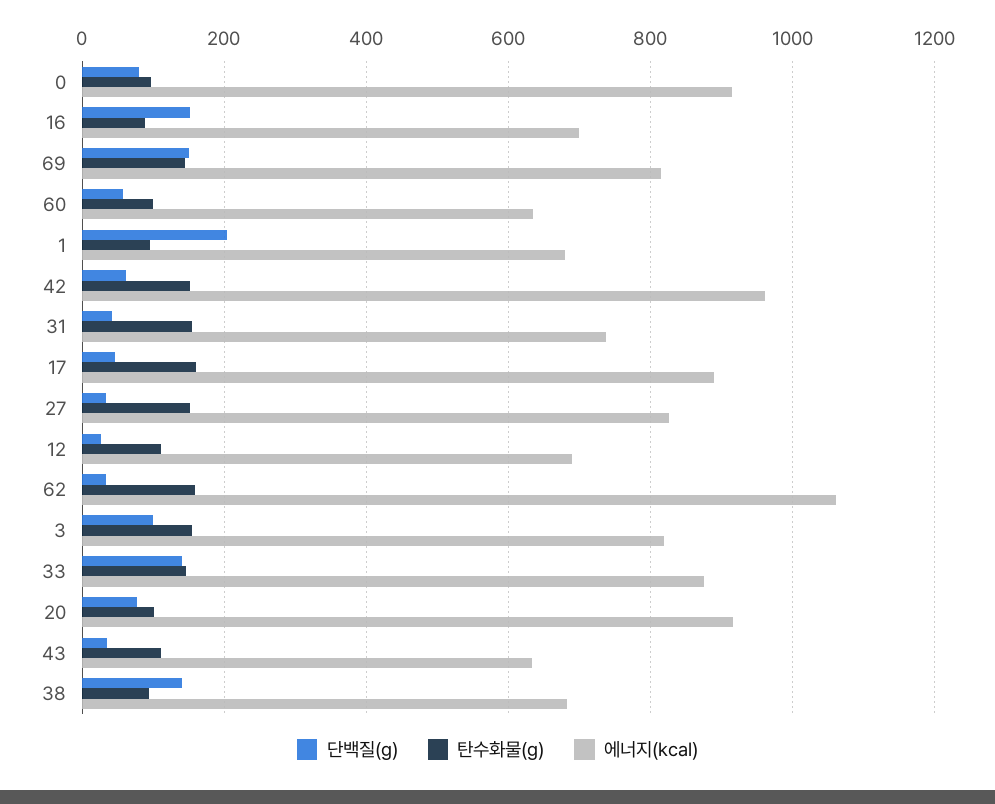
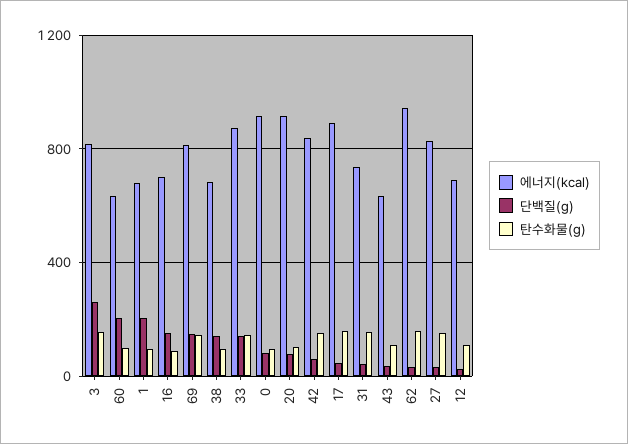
  {
    "단백질(g)": {
      "0": 80,
      "16": 160,
      "69": 140,
-     "60": 60,
+     "60": 200,
      "1": 200,
      "42": 60,
      "31": 40,
      "17": 40,
      "27": 40,
      "12": 20,
      "62": 40,
-     "3": 100,
+     "3": 250,
      "33": 140,
      "20": 80,
      "43": 40,
      "38": 140
    },
    "탄수화물(g)": {
      "0": 100,
      "16": 80,
      "69": 140,
      "60": 100,
      "1": 100,
      "42": 160,
      "31": 160,
      "17": 160,
      "27": 160,
      "12": 120,
      "62": 160,
      "3": 160,
      "33": 140,
      "20": 100,
      "43": 120,
      "38": 100
    },
    "에너지(kcal)": {
      "0": 920,
      "16": 700,
      "69": 820,
      "60": 640,
      "1": 680,
-     "42": 960,
+     "42": 850,
      "31": 740,
      "17": 880,
      "27": 820,
      "12": 700,
-     "62": 1060,
+     "62": 950,
      "3": 820,
      "33": 880,
      "20": 920,
      "43": 640,
      "38": 680
    }
  }

